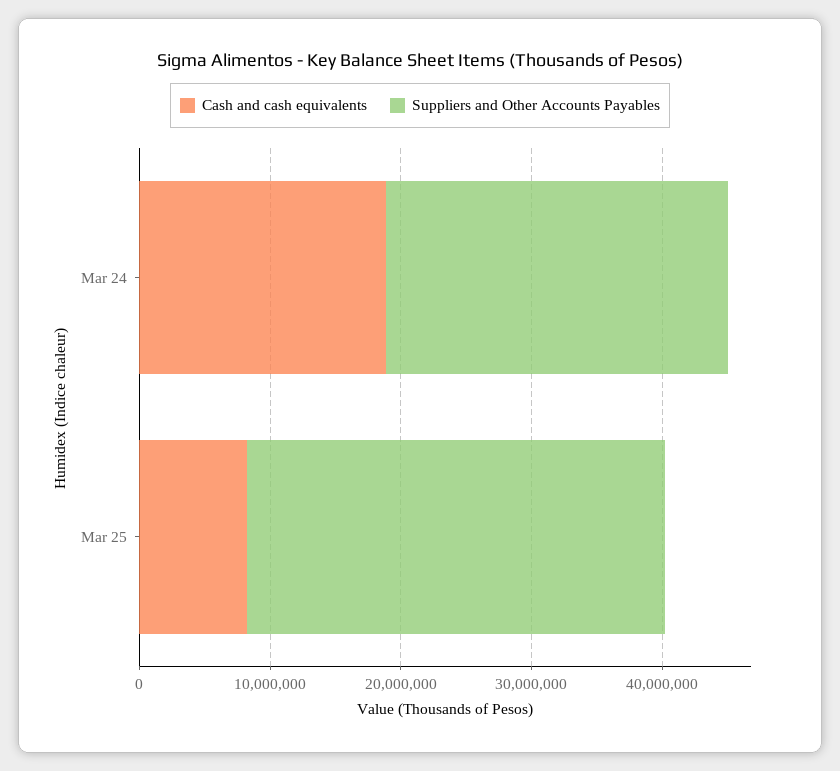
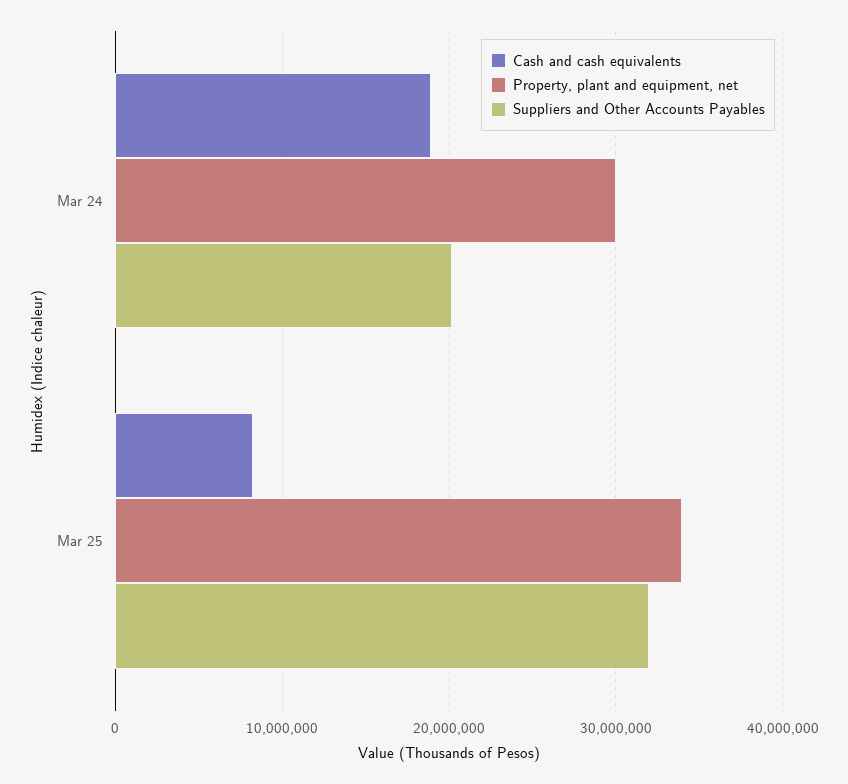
  {
    "Cash and cash equivalents": {
      "Mar 24": 19000000,
      "Mar 25": 8000000
    },
    "Suppliers and Other Accounts Payables": {
-     "Mar 24": 26000000,
+     "Mar 24": 20000000,
      "Mar 25": 32000000
-   }
+   },
+   "Property, plant and equipment, net": {
+     "Mar 24": 30000000,
+     "Mar 25": 34000000
+   }
  }

